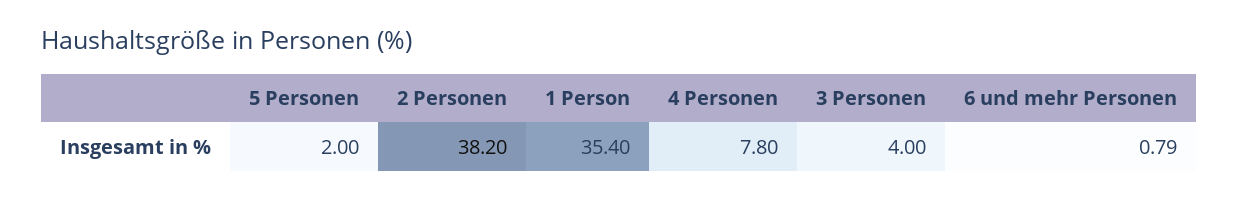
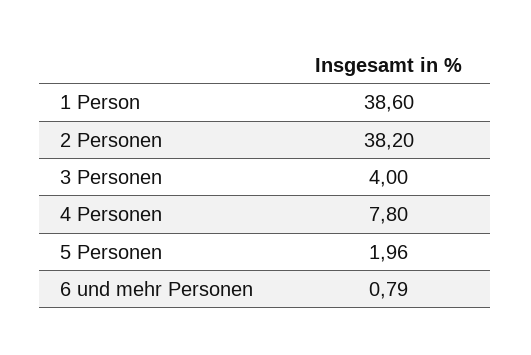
  {
-   "5 Personen": 2,
+   "5 Personen": 1.96,
    "2 Personen": 38.2,
-   "1 Person": 35.4,
+   "1 Person": 38.6,
    "4 Personen": 7.8,
    "3 Personen": 4,
    "6 und mehr Personen": 0.79
  }

